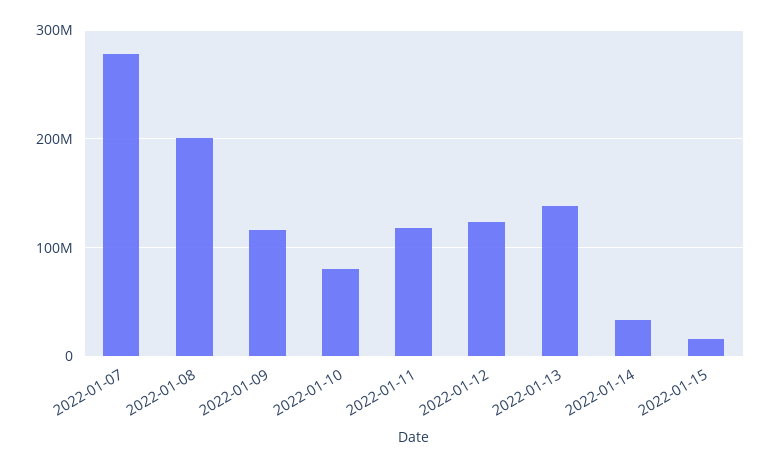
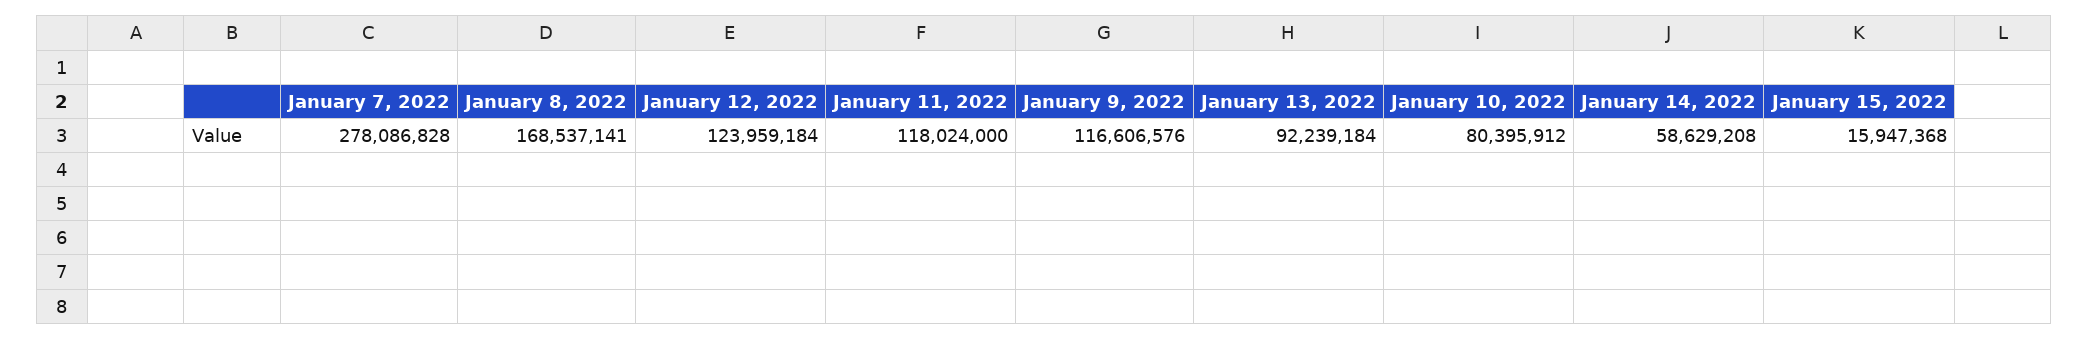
  {
    "2022-01-07": 278086828,
-   "2022-01-08": 200000000,
+   "2022-01-08": 168537141,
    "2022-01-09": 116606576,
    "2022-01-10": 80395912,
    "2022-01-11": 118024000,
    "2022-01-12": 123959184,
-   "2022-01-13": 140000000,
+   "2022-01-13": 92239184,
-   "2022-01-14": 30000000,
+   "2022-01-14": 58629208,
    "2022-01-15": 15947368
  }

